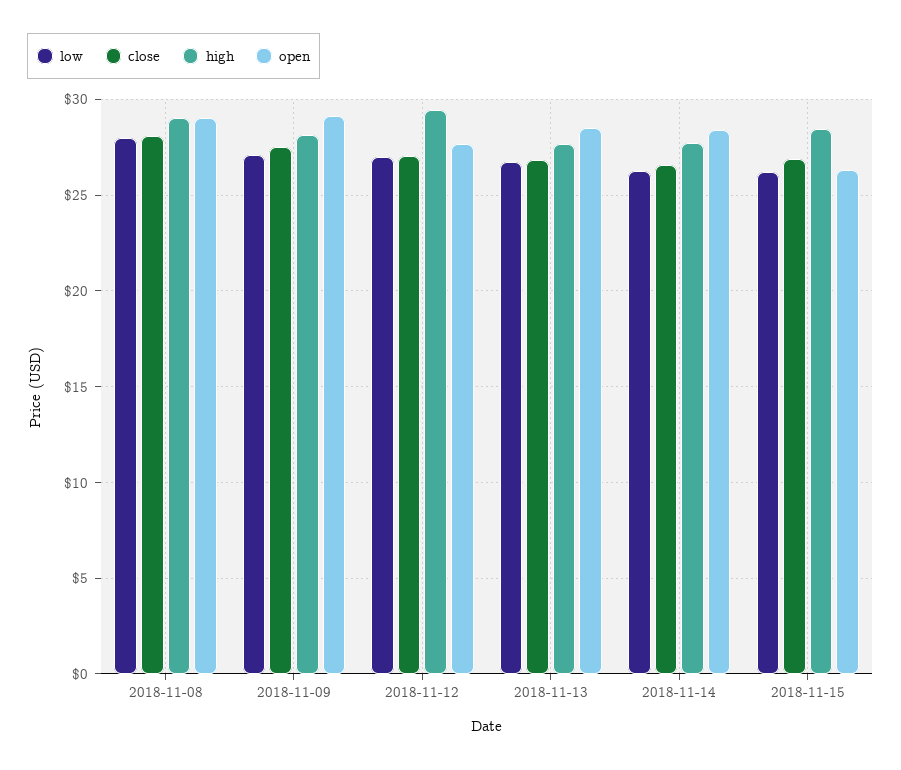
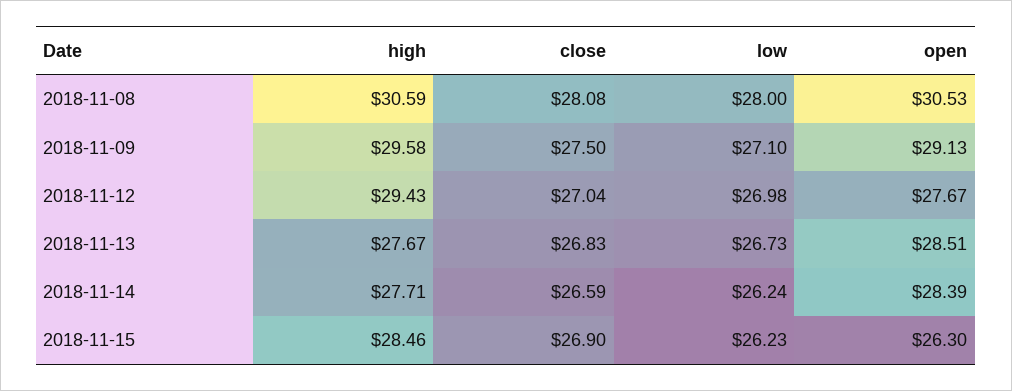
  {
    "low": {
      "2018-11-08": 28,
      "2018-11-09": 27.1,
      "2018-11-12": 26.98,
      "2018-11-13": 26.73,
      "2018-11-14": 26.24,
      "2018-11-15": 26.23
    },
    "close": {
      "2018-11-08": 28.08,
      "2018-11-09": 27.5,
      "2018-11-12": 27.04,
      "2018-11-13": 26.83,
      "2018-11-14": 26.59,
      "2018-11-15": 26.9
    },
    "high": {
-     "2018-11-08": 29,
+     "2018-11-08": 30.59,
-     "2018-11-09": 28,
+     "2018-11-09": 29.58,
      "2018-11-12": 29.43,
      "2018-11-13": 27.67,
      "2018-11-14": 27.71,
      "2018-11-15": 28.46
    },
    "open": {
-     "2018-11-08": 29,
+     "2018-11-08": 30.53,
      "2018-11-09": 29.13,
      "2018-11-12": 27.67,
      "2018-11-13": 28.51,
      "2018-11-14": 28.39,
      "2018-11-15": 26.3
    }
  }

